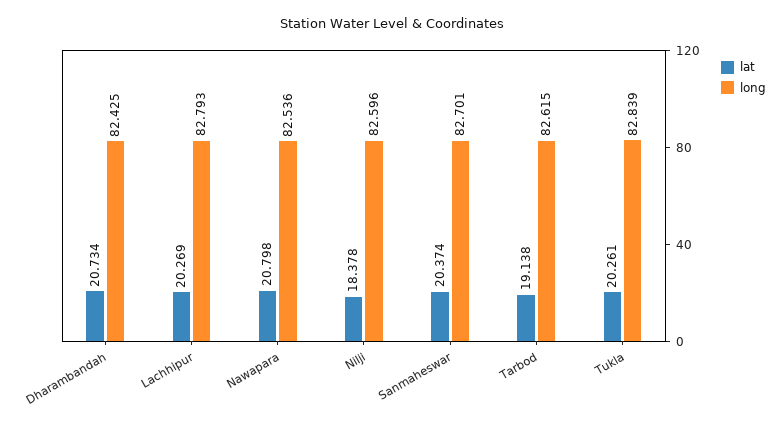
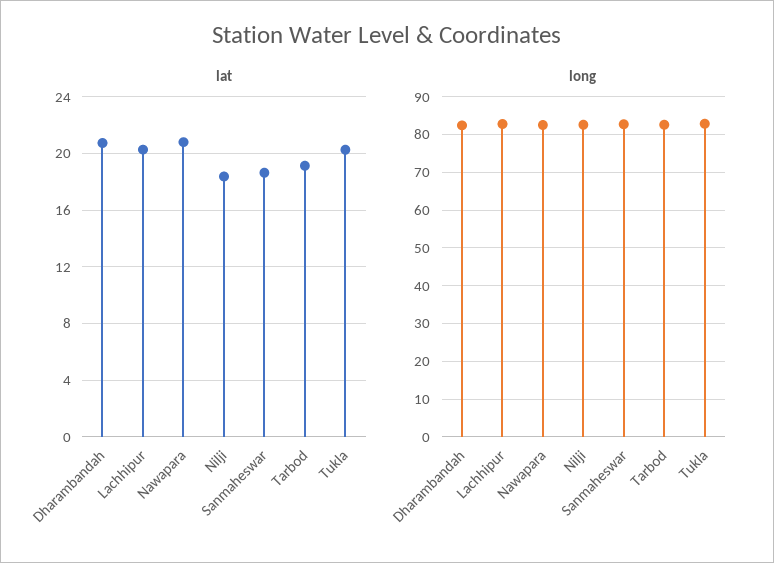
  {
    "lat": {
      "Dharambandah": 20.734,
      "Lachhipur": 20.269,
      "Nawapara": 20.798,
      "Nilji": 18.378,
-     "Sanmaheswar": 20.374,
+     "Sanmaheswar": 18.5,
      "Tarbod": 19.138,
      "Tukla": 20.261
    },
    "long": {
      "Dharambandah": 82.425,
      "Lachhipur": 82.793,
      "Nawapara": 82.536,
      "Nilji": 82.596,
      "Sanmaheswar": 82.701,
      "Tarbod": 82.615,
      "Tukla": 82.839
    }
  }

